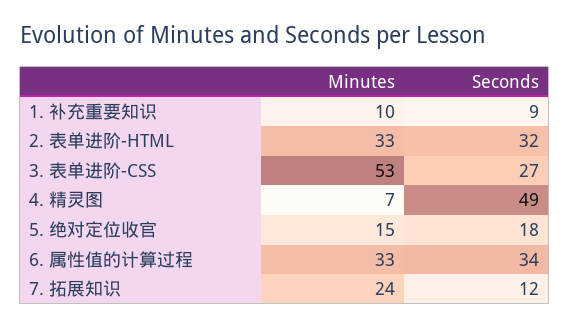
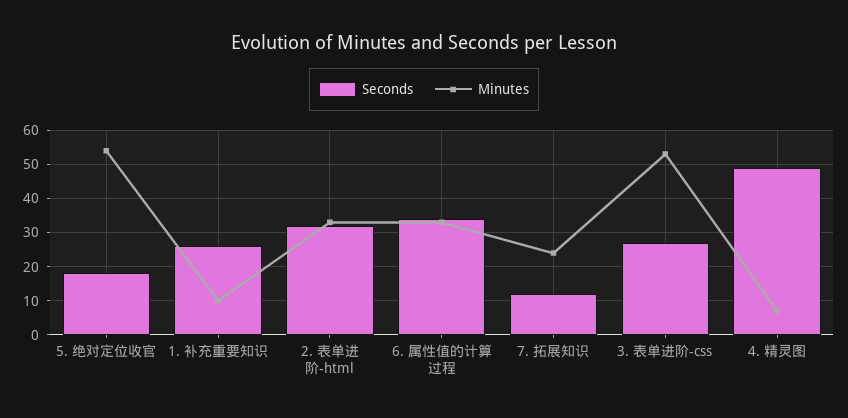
  {
    "Minutes": {
      "1. 补充重要知识": 10,
      "2. 表单进阶-HTML": 33,
      "3. 表单进阶-CSS": 53,
      "4. 精灵图": 7,
-     "5. 绝对定位收官": 15,
+     "5. 绝对定位收官": 55,
      "6. 属性值的计算过程": 33,
      "7. 拓展知识": 24
    },
    "Seconds": {
-     "1. 补充重要知识": 9,
+     "1. 补充重要知识": 25,
      "2. 表单进阶-HTML": 32,
      "3. 表单进阶-CSS": 27,
      "4. 精灵图": 49,
      "5. 绝对定位收官": 18,
      "6. 属性值的计算过程": 34,
      "7. 拓展知识": 12
    }
  }

